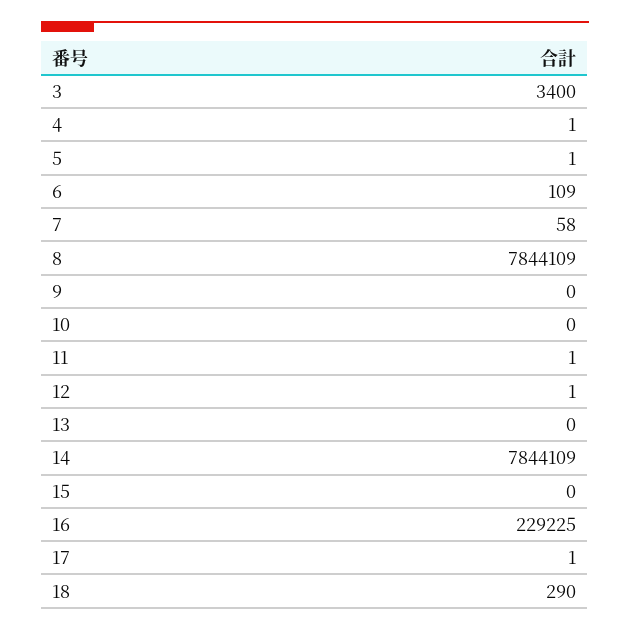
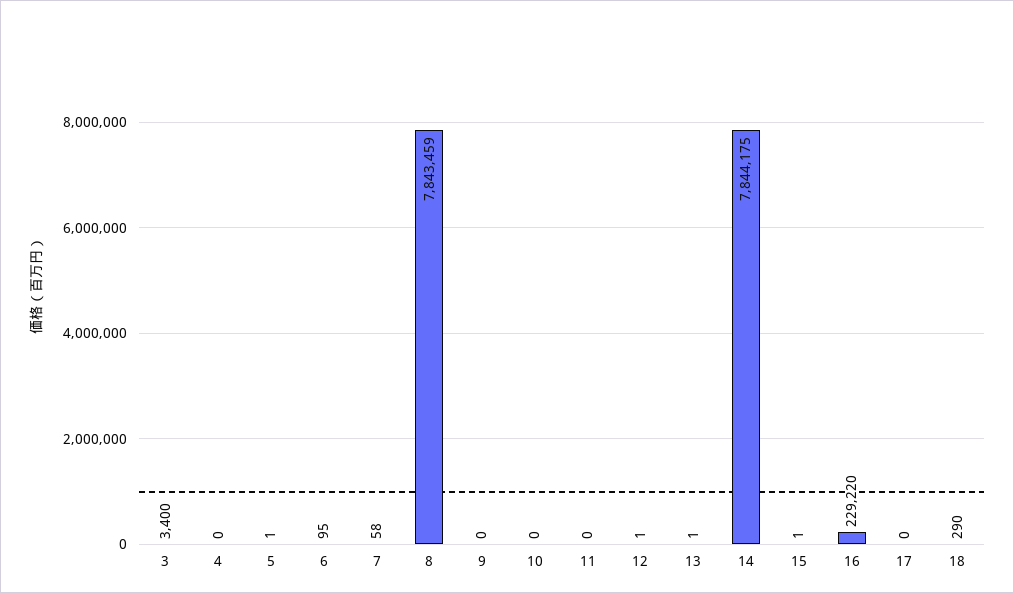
  {
    "3": 3400,
-   "4": 1,
+   "4": 0,
    "5": 1,
-   "6": 109,
+   "6": 95,
    "7": 58,
-   "8": 7844109,
+   "8": 7843459,
    "9": 0,
    "10": 0,
-   "11": 1,
+   "11": 0,
    "12": 1,
-   "13": 0,
+   "13": 1,
-   "14": 7844109,
+   "14": 7844175,
-   "15": 0,
+   "15": 1,
-   "16": 229225,
+   "16": 229220,
-   "17": 1,
+   "17": 0,
    "18": 290
  }

